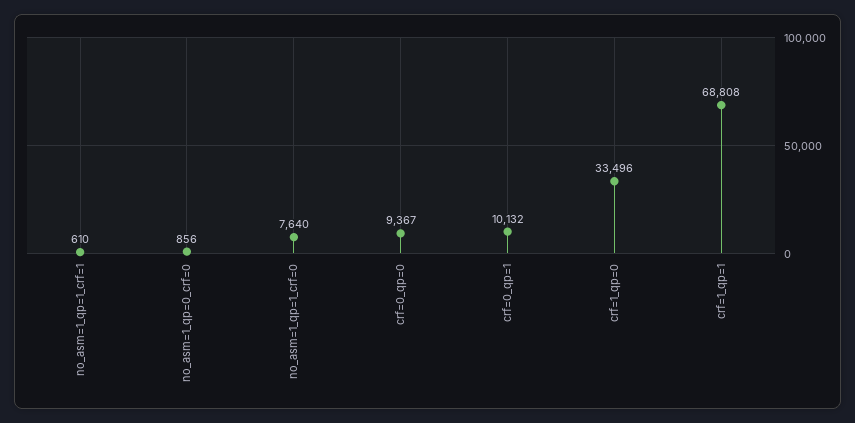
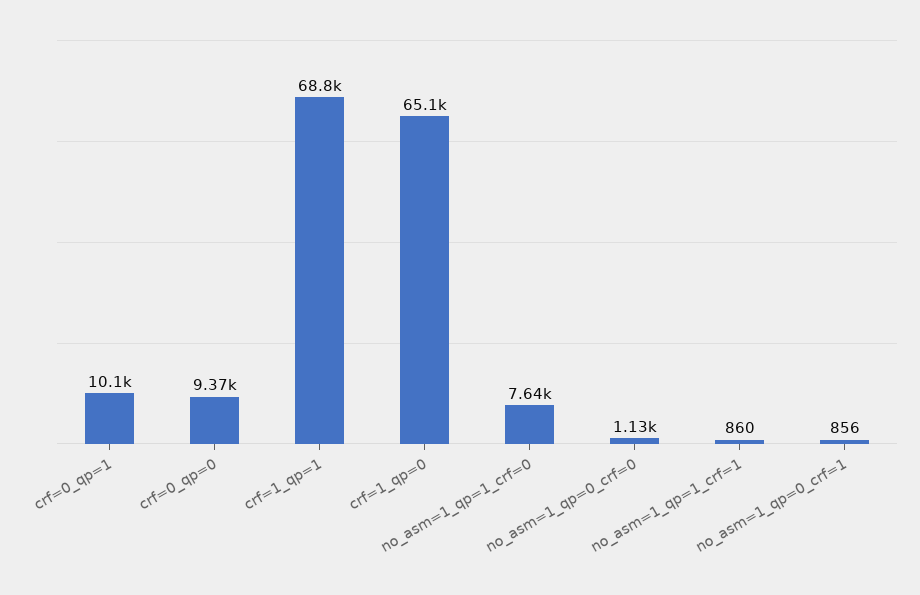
  {
-   "no_asm=1_qp=1_crf=1": 610,
+   "no_asm=1_qp=1_crf=1": 860,
-   "no_asm=1_qp=0_crf=0": 856,
+   "no_asm=1_qp=0_crf=0": 1130,
    "no_asm=1_qp=1_crf=0": 7640,
    "crf=0_qp=0": 9367,
    "crf=0_qp=1": 10132,
-   "crf=1_qp=0": 33496,
+   "crf=1_qp=0": 65100,
-   "crf=1_qp=1": 68808
+   "crf=1_qp=1": 68808,
+   "no_asm=1_qp=0_crf=1": 856
  }

